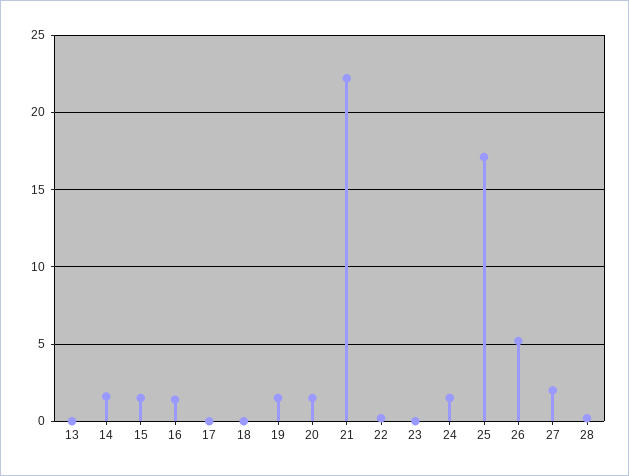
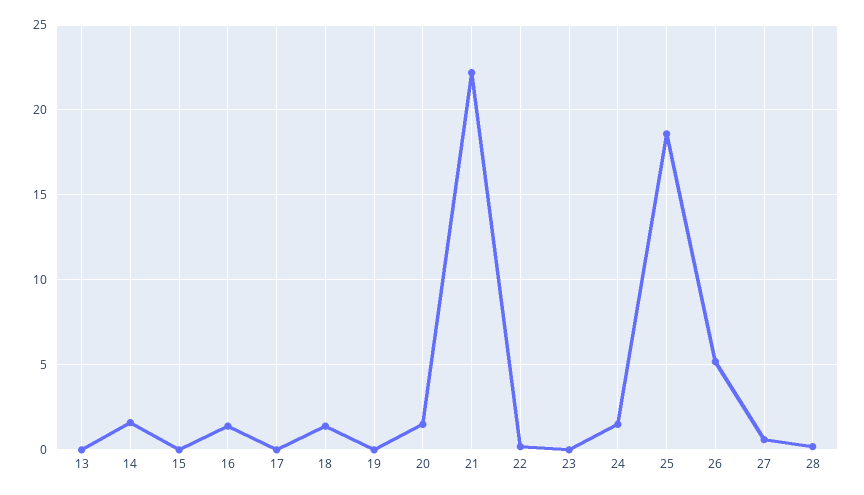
  {
    "13": 0,
    "14": 1.5,
-   "15": 1.5,
+   "15": 0,
    "16": 1.5,
    "17": 0,
-   "18": 0,
+   "18": 1.5,
-   "19": 1.5,
+   "19": 0,
    "20": 1.5,
    "21": 22,
    "22": 0,
    "23": 0,
    "24": 1.5,
-   "25": 17,
+   "25": 18.5,
    "26": 5,
-   "27": 2,
+   "27": 0.5,
    "28": 0
  }

